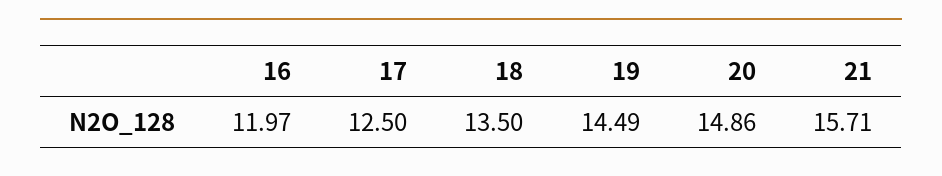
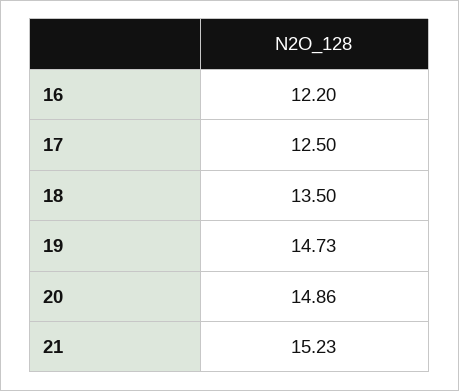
  {
-   "16": 11.97,
+   "16": 12.2,
    "17": 12.5,
    "18": 13.5,
-   "19": 14.49,
+   "19": 14.73,
    "20": 14.86,
-   "21": 15.71
+   "21": 15.23
  }

